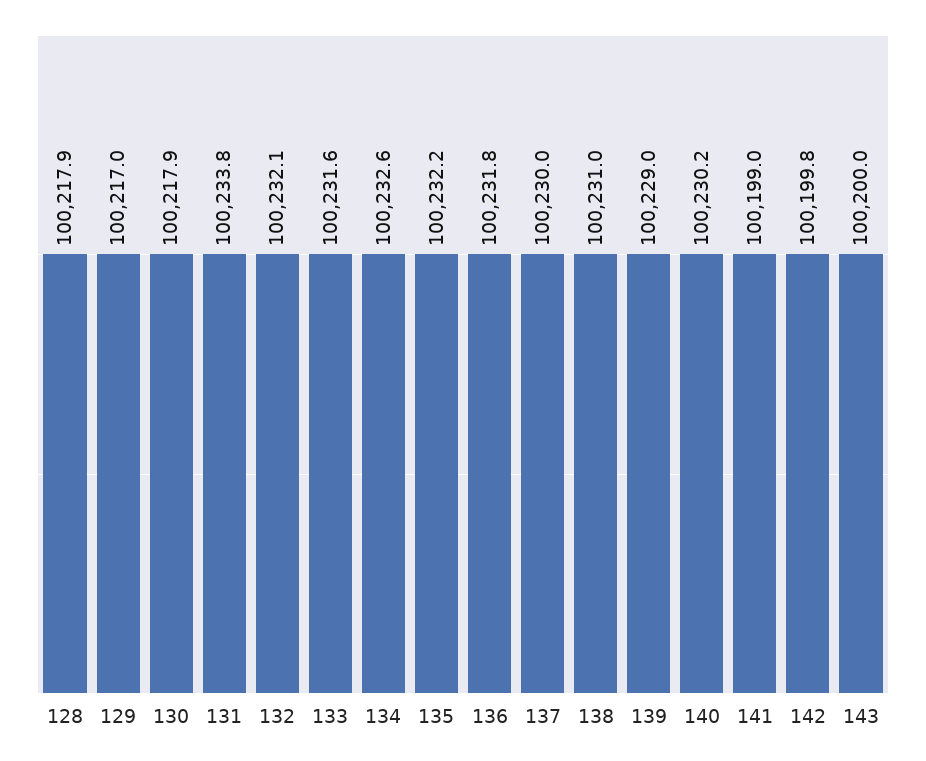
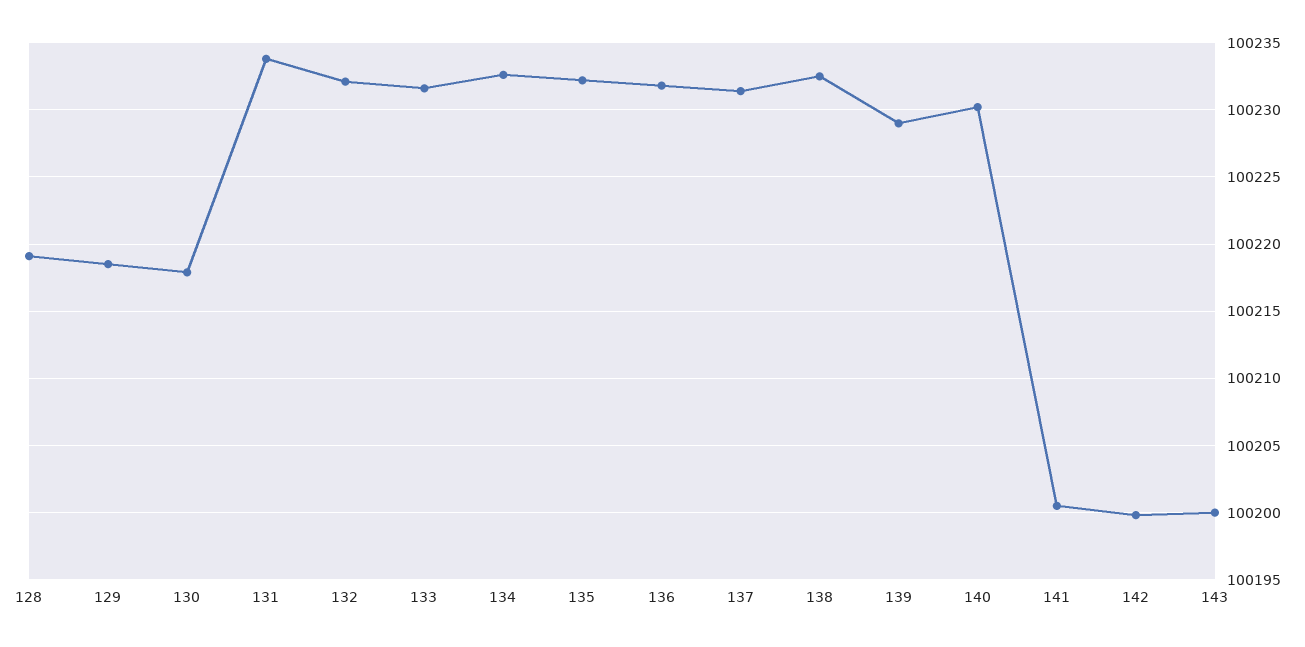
  {
-   "128": 100217.9,
+   "128": 100219,
-   "129": 100217,
+   "129": 100218.5,
    "130": 100217.9,
    "131": 100233.8,
    "132": 100232.1,
    "133": 100231.6,
    "134": 100232.6,
    "135": 100232.2,
    "136": 100231.8,
-   "137": 100230,
+   "137": 100231.5,
-   "138": 100231,
+   "138": 100232.5,
    "139": 100229,
    "140": 100230.2,
-   "141": 100199,
+   "141": 100200.5,
    "142": 100199.8,
    "143": 100200
  }

